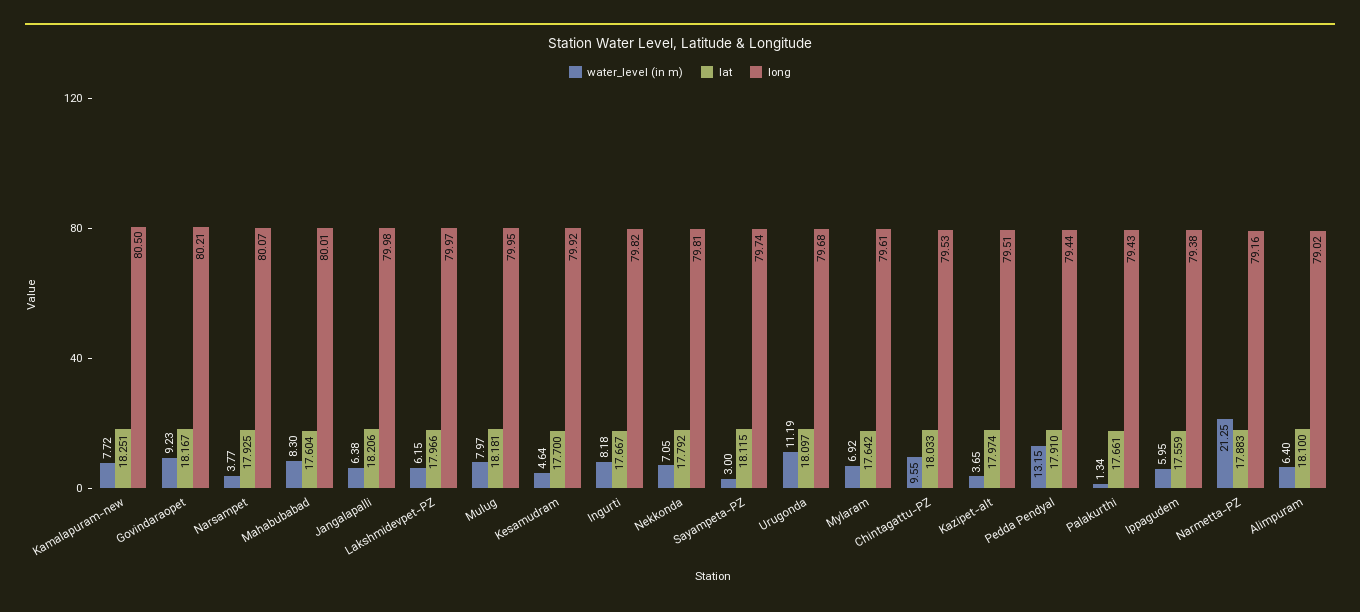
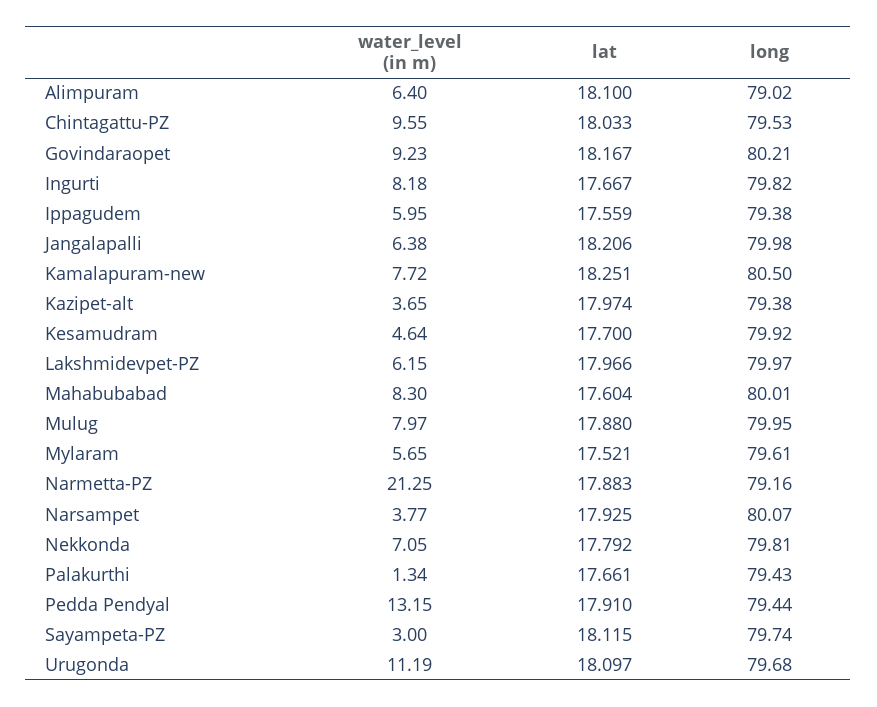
  {
    "water_level (in m)": {
      "Kamalapuram-new": 7.72,
      "Govindaraopet": 9.23,
      "Narsampet": 3.77,
      "Mahabubabad": 8.3,
      "Jangalapalli": 6.38,
      "Lakshmidevpet-PZ": 6.15,
      "Mulug": 7.97,
      "Kesamudram": 4.64,
      "Ingurti": 8.18,
      "Nekkonda": 7.05,
      "Sayampeta-PZ": 3,
      "Urugonda": 11.19,
-     "Mylaram": 6.92,
+     "Mylaram": 5.65,
      "Chintagattu-PZ": 9.55,
      "Kazipet-alt": 3.65,
      "Pedda Pendyal": 13.15,
      "Palakurthi": 1.34,
      "Ippagudem": 5.95,
      "Narmetta-PZ": 21.25,
      "Alimpuram": 6.4
    },
    "lat": {
      "Kamalapuram-new": 18.251,
      "Govindaraopet": 18.167,
      "Narsampet": 17.925,
      "Mahabubabad": 17.604,
      "Jangalapalli": 18.206,
      "Lakshmidevpet-PZ": 17.966,
-     "Mulug": 18.181,
+     "Mulug": 17.88,
      "Kesamudram": 17.7,
      "Ingurti": 17.667,
      "Nekkonda": 17.792,
      "Sayampeta-PZ": 18.115,
      "Urugonda": 18.097,
-     "Mylaram": 17.642,
+     "Mylaram": 17.521,
      "Chintagattu-PZ": 18.033,
      "Kazipet-alt": 17.974,
      "Pedda Pendyal": 17.91,
      "Palakurthi": 17.661,
      "Ippagudem": 17.559,
      "Narmetta-PZ": 17.883,
      "Alimpuram": 18.1
    },
    "long": {
      "Kamalapuram-new": 80.5,
      "Govindaraopet": 80.21,
      "Narsampet": 80.07,
      "Mahabubabad": 80.01,
      "Jangalapalli": 79.98,
      "Lakshmidevpet-PZ": 79.97,
      "Mulug": 79.95,
      "Kesamudram": 79.92,
      "Ingurti": 79.82,
      "Nekkonda": 79.81,
      "Sayampeta-PZ": 79.74,
      "Urugonda": 79.68,
      "Mylaram": 79.61,
      "Chintagattu-PZ": 79.53,
-     "Kazipet-alt": 79.51,
+     "Kazipet-alt": 79.38,
      "Pedda Pendyal": 79.44,
      "Palakurthi": 79.43,
      "Ippagudem": 79.38,
      "Narmetta-PZ": 79.16,
      "Alimpuram": 79.02
    }
  }

